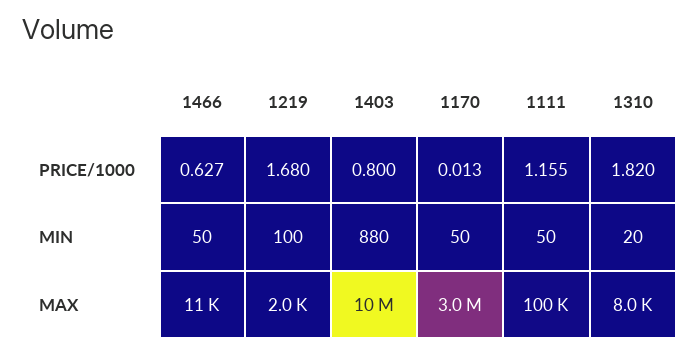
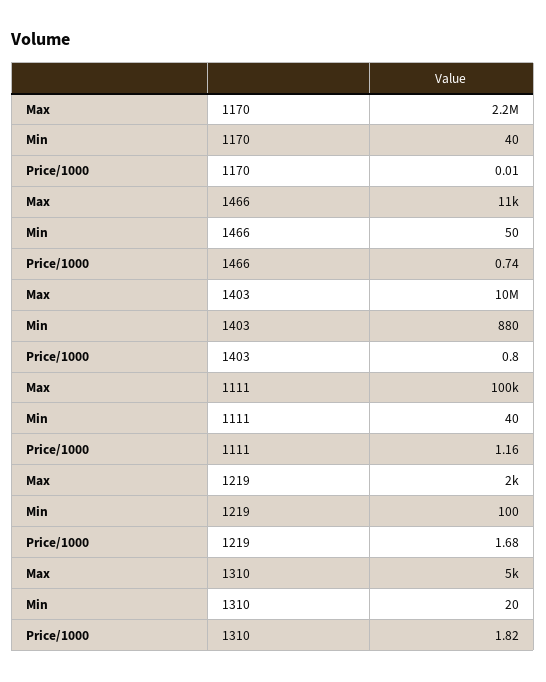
  {
    "1466": {
-     "PRICE/1000": 0.627,
+     "PRICE/1000": 0.74,
      "MIN": 50,
      "MAX": 11000
    },
    "1219": {
      "PRICE/1000": 1.68,
      "MIN": 100,
      "MAX": 2000
    },
    "1403": {
      "PRICE/1000": 0.8,
      "MIN": 880,
      "MAX": 10000000
    },
    "1170": {
      "PRICE/1000": 0.013,
-     "MIN": 50,
+     "MIN": 40,
-     "MAX": 3000000
+     "MAX": 2200000
    },
    "1111": {
      "PRICE/1000": 1.155,
-     "MIN": 50,
+     "MIN": 40,
      "MAX": 100000
    },
    "1310": {
      "PRICE/1000": 1.82,
      "MIN": 20,
-     "MAX": 8000
+     "MAX": 5000
    }
  }

